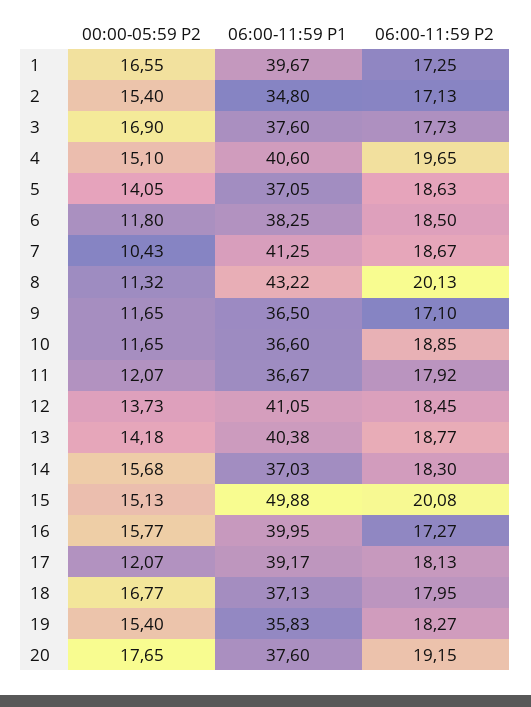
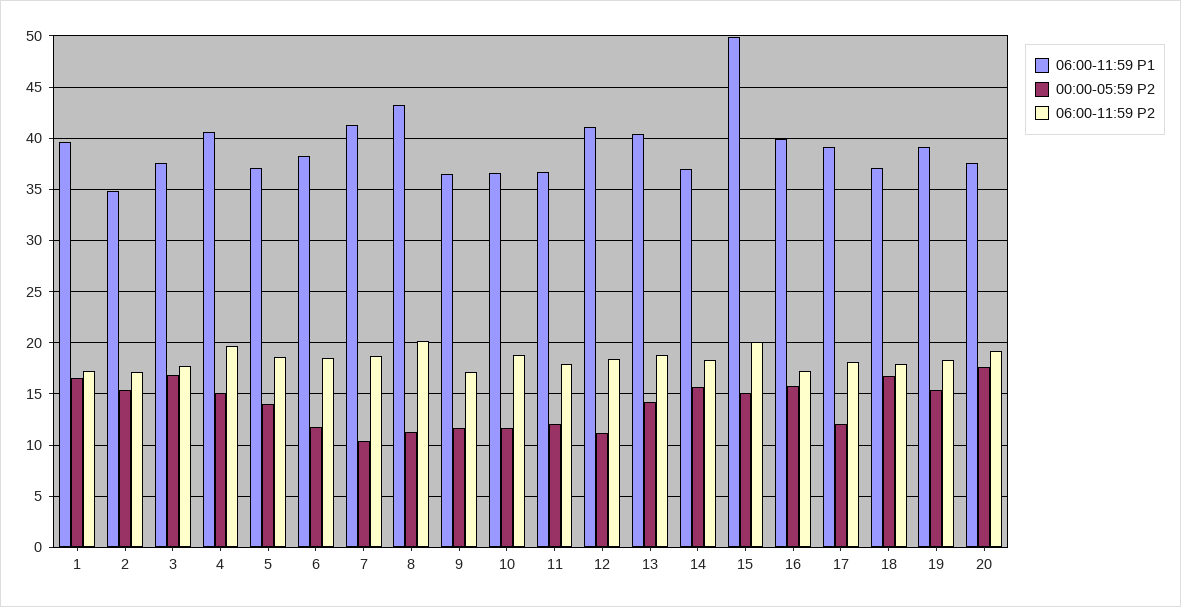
  {
    "00:00-05:59 P2": {
      "1": 16.55,
      "2": 15.4,
      "3": 16.9,
      "4": 15.1,
      "5": 14.05,
      "6": 11.8,
      "7": 10.43,
      "8": 11.32,
      "9": 11.65,
      "10": 11.65,
      "11": 12.07,
-     "12": 13.73,
+     "12": 11,
      "13": 14.18,
      "14": 15.68,
      "15": 15.13,
      "16": 15.77,
      "17": 12.07,
      "18": 16.77,
      "19": 15.4,
      "20": 17.65
    },
    "06:00-11:59 P1": {
      "1": 39.67,
      "2": 34.8,
      "3": 37.6,
      "4": 40.6,
      "5": 37.05,
      "6": 38.25,
      "7": 41.25,
      "8": 43.22,
      "9": 36.5,
      "10": 36.6,
      "11": 36.67,
      "12": 41.05,
      "13": 40.38,
      "14": 37.03,
      "15": 49.88,
      "16": 39.95,
      "17": 39.17,
      "18": 37.13,
-     "19": 35.83,
+     "19": 39,
      "20": 37.6
    },
    "06:00-11:59 P2": {
      "1": 17.25,
      "2": 17.13,
      "3": 17.73,
      "4": 19.65,
      "5": 18.63,
      "6": 18.5,
      "7": 18.67,
      "8": 20.13,
      "9": 17.1,
      "10": 18.85,
      "11": 17.92,
      "12": 18.45,
      "13": 18.77,
      "14": 18.3,
      "15": 20.08,
      "16": 17.27,
      "17": 18.13,
      "18": 17.95,
      "19": 18.27,
      "20": 19.15
    }
  }

